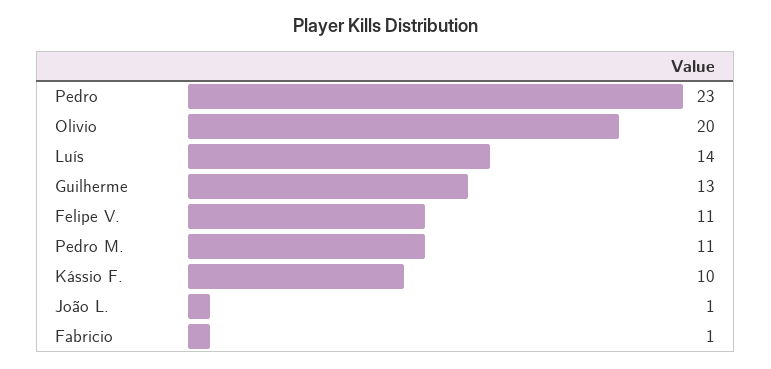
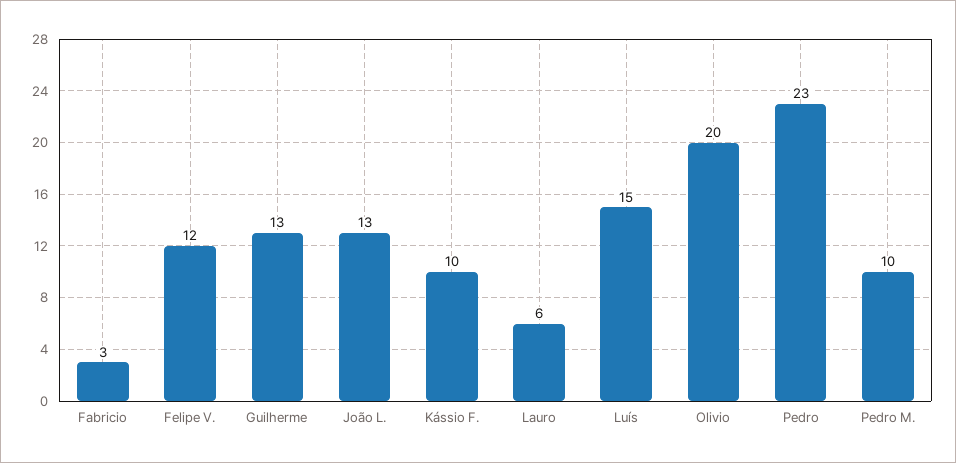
  {
    "Pedro": 23,
    "Olivio": 20,
-   "Luís": 14,
+   "Luís": 15,
    "Guilherme": 13,
-   "Felipe V.": 11,
+   "Felipe V.": 12,
-   "Pedro M.": 11,
+   "Pedro M.": 10,
    "Kássio F.": 10,
-   "João L.": 1,
+   "João L.": 13,
-   "Fabricio": 1
+   "Fabricio": 3,
+   "Lauro": 6
  }

